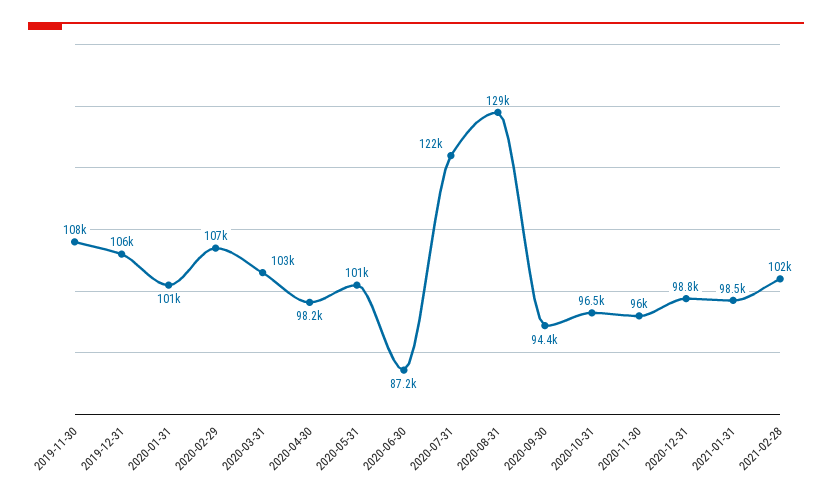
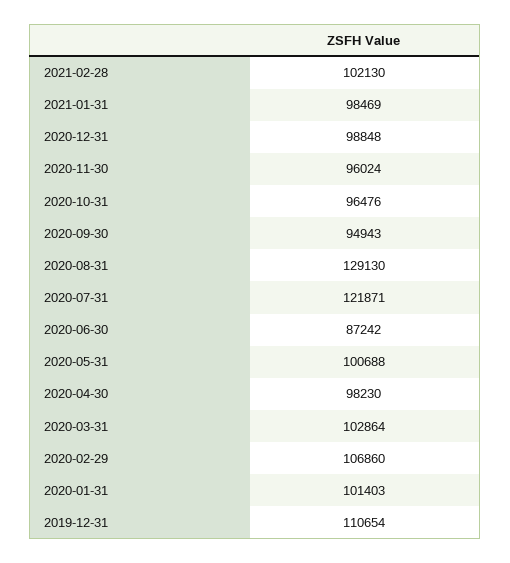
  {
-   "2019-11-30": 108000,
-   "2019-12-31": 106000,
+   "2019-12-31": 110654,
    "2020-01-31": 101403,
    "2020-02-29": 106860,
    "2020-03-31": 102864,
    "2020-04-30": 98230,
    "2020-05-31": 100688,
    "2020-06-30": 87242,
    "2020-07-31": 121871,
    "2020-08-31": 129130,
-   "2020-09-30": 94400,
+   "2020-09-30": 94943,
    "2020-10-31": 96476,
    "2020-11-30": 96024,
    "2020-12-31": 98848,
    "2021-01-31": 98469,
    "2021-02-28": 102130
  }

